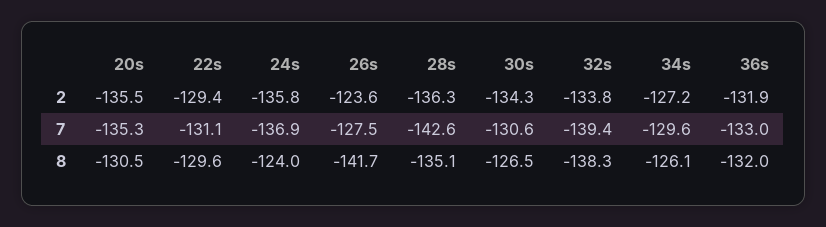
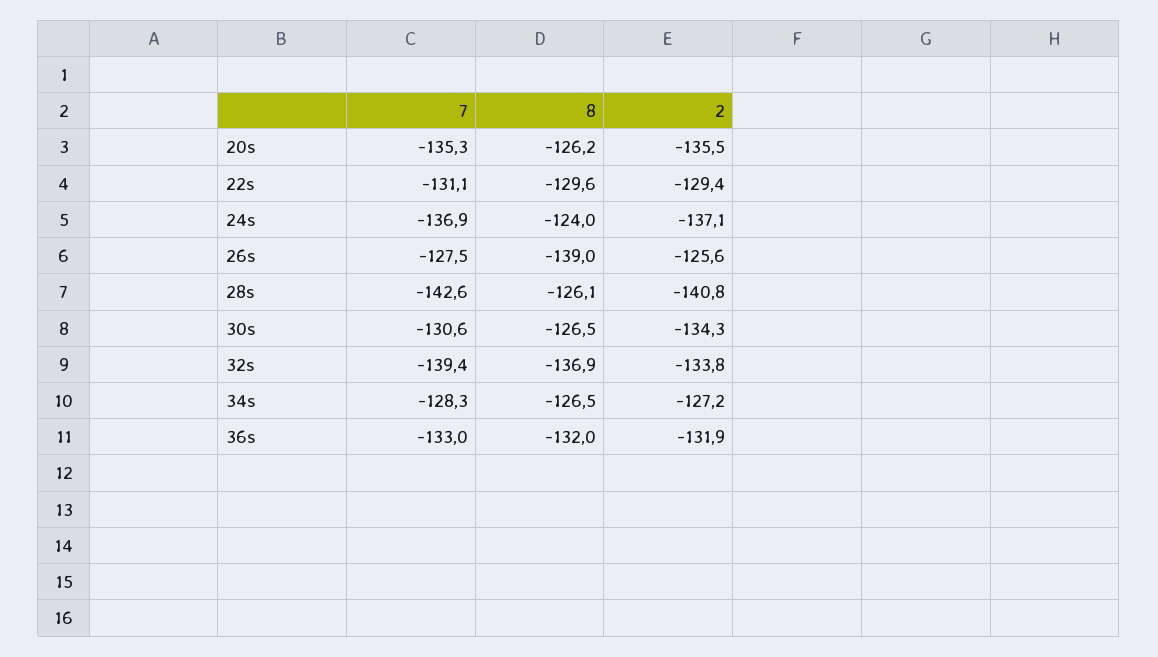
  {
    "20s": {
      "2": -135.5,
      "7": -135.3,
-     "8": -130.5
+     "8": -126.2
    },
    "22s": {
      "2": -129.4,
      "7": -131.1,
      "8": -129.6
    },
    "24s": {
-     "2": -135.8,
+     "2": -137.1,
      "7": -136.9,
      "8": -124
    },
    "26s": {
-     "2": -123.6,
+     "2": -125.6,
      "7": -127.5,
-     "8": -141.7
+     "8": -139
    },
    "28s": {
-     "2": -136.3,
+     "2": -140.8,
      "7": -142.6,
-     "8": -135.1
+     "8": -126.1
    },
    "30s": {
      "2": -134.3,
      "7": -130.6,
      "8": -126.5
    },
    "32s": {
      "2": -133.8,
      "7": -139.4,
-     "8": -138.3
+     "8": -136.9
    },
    "34s": {
      "2": -127.2,
-     "7": -129.6,
+     "7": -128.3,
-     "8": -126.1
+     "8": -126.5
    },
    "36s": {
      "2": -131.9,
      "7": -133,
      "8": -132
    }
  }

